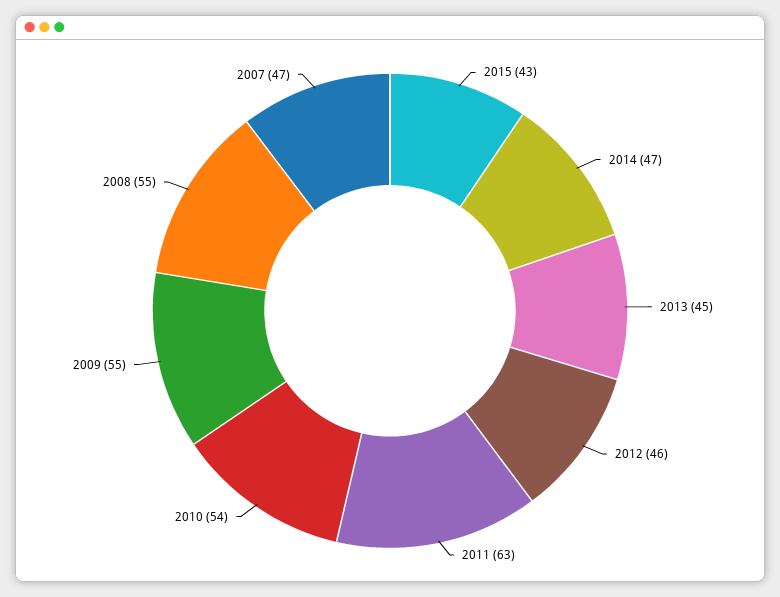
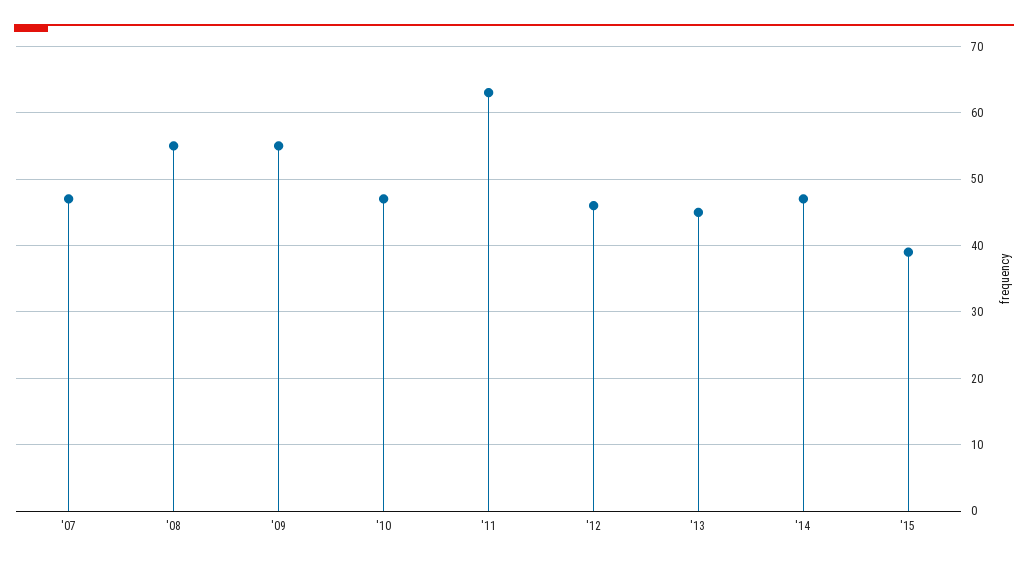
  {
-   "2015": 43,
+   "2015": 39,
    "2014": 47,
    "2013": 45,
    "2012": 46,
    "2011": 63,
-   "2010": 54,
+   "2010": 47,
    "2009": 55,
    "2008": 55,
    "2007": 47
  }

